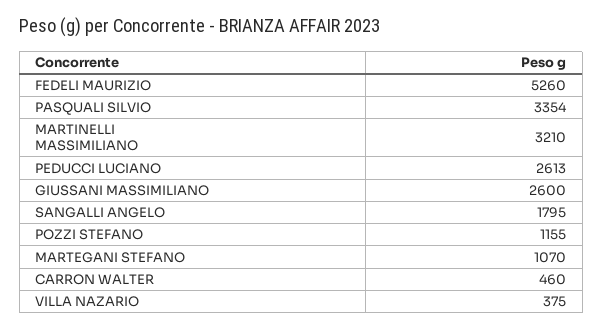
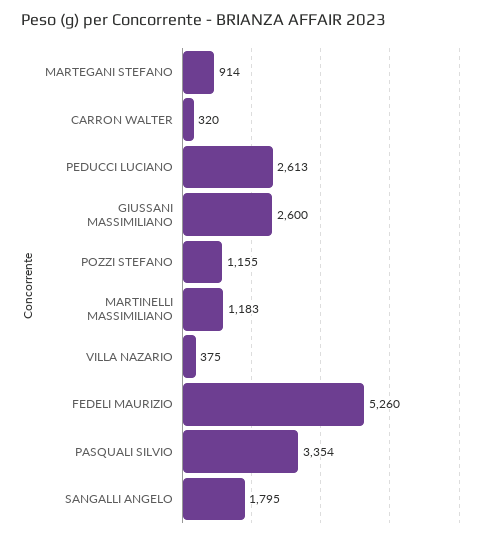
  {
    "FEDELI MAURIZIO": 5260,
    "PASQUALI SILVIO": 3354,
-   "MARTINELLI MASSIMILIANO": 3210,
+   "MARTINELLI MASSIMILIANO": 1183,
    "PEDUCCI LUCIANO": 2613,
    "GIUSSANI MASSIMILIANO": 2600,
    "SANGALLI ANGELO": 1795,
    "POZZI STEFANO": 1155,
-   "MARTEGANI STEFANO": 1070,
+   "MARTEGANI STEFANO": 914,
-   "CARRON WALTER": 460,
+   "CARRON WALTER": 320,
    "VILLA NAZARIO": 375
  }

